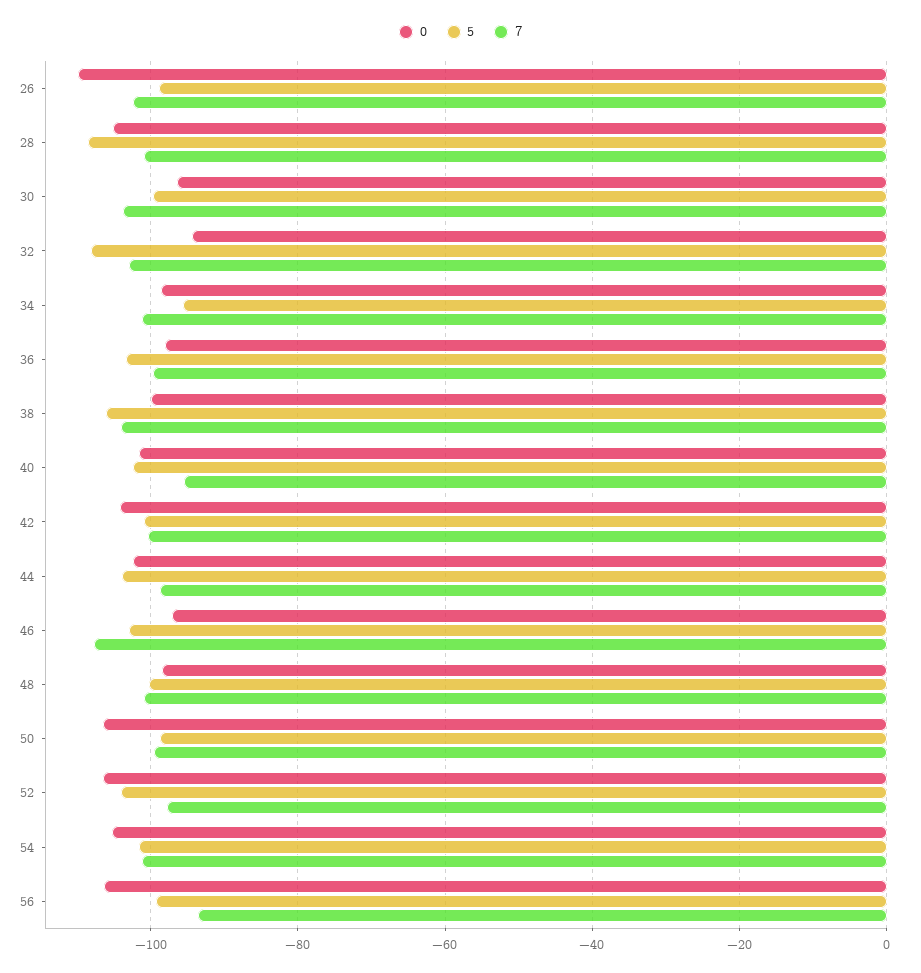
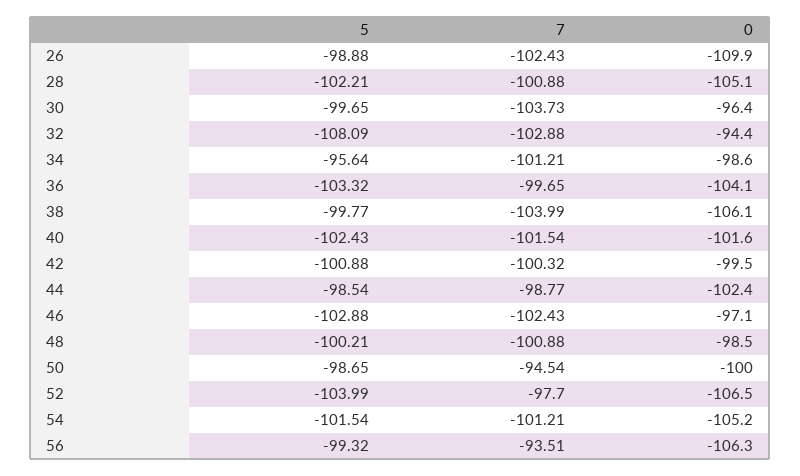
  {
    "0": {
      "26": -109.9,
      "28": -105.1,
      "30": -96.4,
      "32": -94.4,
      "34": -98.6,
-     "36": -98,
+     "36": -104.1,
-     "38": -100,
+     "38": -106.1,
      "40": -101.6,
-     "42": -104,
+     "42": -99.5,
      "44": -102.4,
      "46": -97.1,
      "48": -98.5,
-     "50": -106,
+     "50": -100,
      "52": -106.5,
      "54": -105.2,
      "56": -106.3
    },
    "5": {
      "26": -98.88,
-     "28": -108,
+     "28": -102.21,
      "30": -99.65,
      "32": -108.09,
      "34": -95.64,
      "36": -103.32,
-     "38": -106,
+     "38": -99.77,
      "40": -102.43,
      "42": -100.88,
-     "44": -104,
+     "44": -98.54,
      "46": -102.88,
      "48": -100.21,
      "50": -98.65,
      "52": -103.99,
      "54": -101.54,
      "56": -99.32
    },
    "7": {
      "26": -102.43,
      "28": -100.88,
      "30": -103.73,
      "32": -102.88,
      "34": -101.21,
      "36": -99.65,
      "38": -103.99,
-     "40": -96,
+     "40": -101.54,
      "42": -100.32,
      "44": -98.77,
-     "46": -108,
+     "46": -102.43,
      "48": -100.88,
-     "50": -100,
+     "50": -94.54,
      "52": -97.7,
      "54": -101.21,
      "56": -93.51
    }
  }

